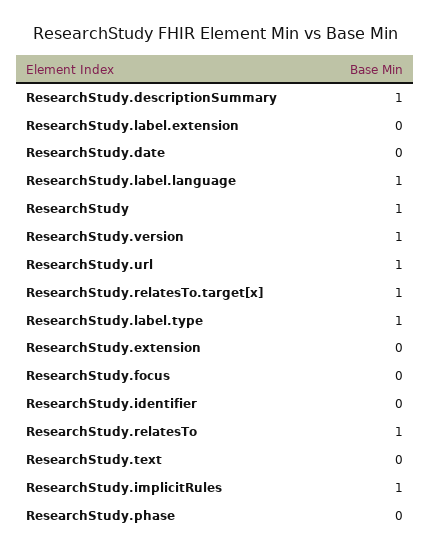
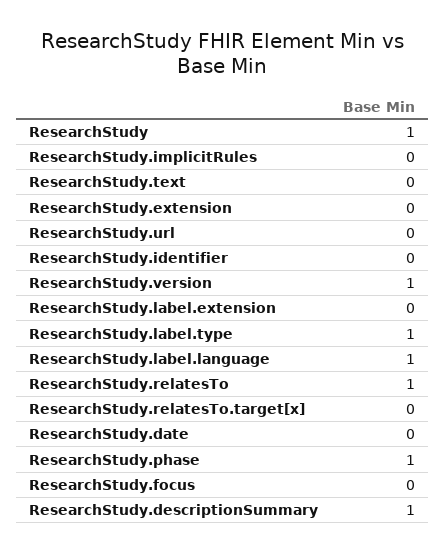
  {
    "ResearchStudy.descriptionSummary": 1,
    "ResearchStudy.label.extension": 0,
    "ResearchStudy.date": 0,
    "ResearchStudy.label.language": 1,
    "ResearchStudy": 1,
    "ResearchStudy.version": 1,
-   "ResearchStudy.url": 1,
+   "ResearchStudy.url": 0,
-   "ResearchStudy.relatesTo.target[x]": 1,
+   "ResearchStudy.relatesTo.target[x]": 0,
    "ResearchStudy.label.type": 1,
    "ResearchStudy.extension": 0,
    "ResearchStudy.focus": 0,
    "ResearchStudy.identifier": 0,
    "ResearchStudy.relatesTo": 1,
    "ResearchStudy.text": 0,
-   "ResearchStudy.implicitRules": 1,
+   "ResearchStudy.implicitRules": 0,
-   "ResearchStudy.phase": 0
+   "ResearchStudy.phase": 1
  }

